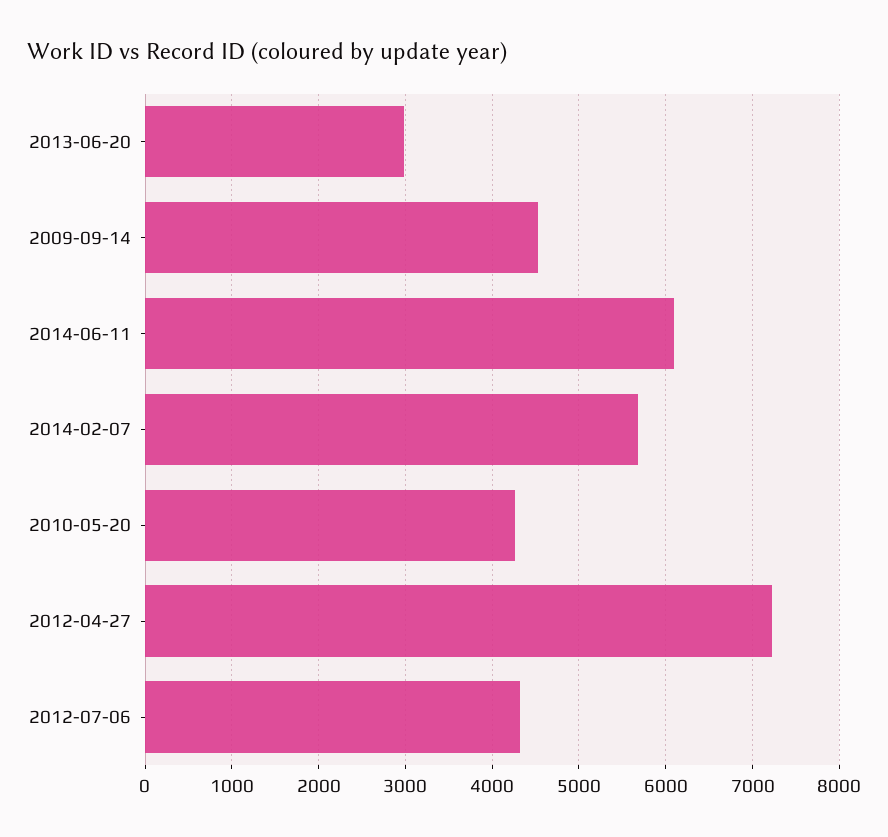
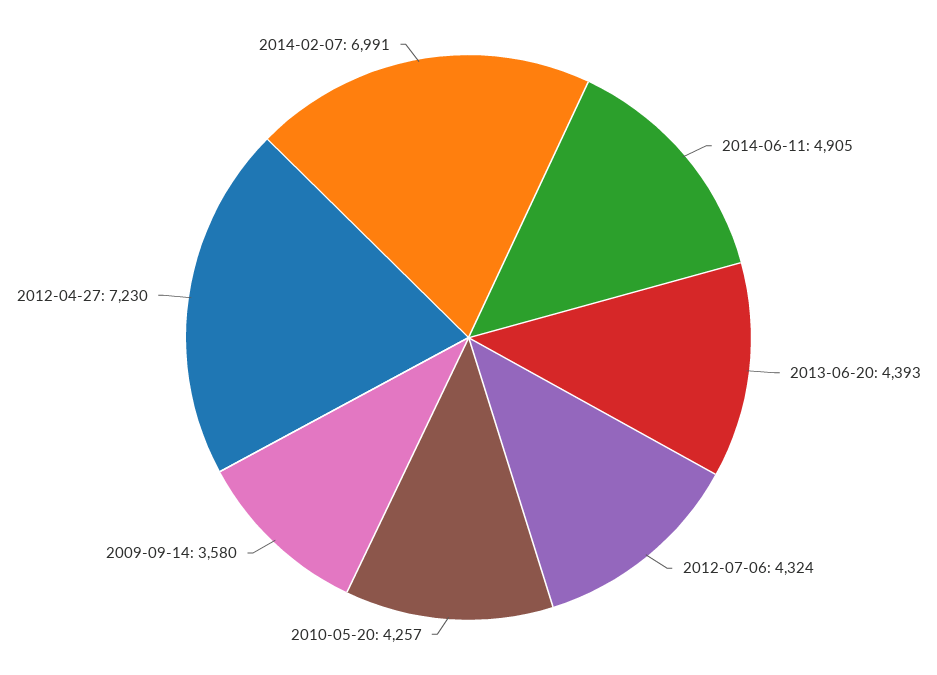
  {
-   "2013-06-20": 3000,
+   "2013-06-20": 4393,
-   "2009-09-14": 4500,
+   "2009-09-14": 3580,
-   "2014-06-11": 6100,
+   "2014-06-11": 4905,
-   "2014-02-07": 5700,
+   "2014-02-07": 6991,
    "2010-05-20": 4257,
    "2012-04-27": 7230,
    "2012-07-06": 4324
  }

